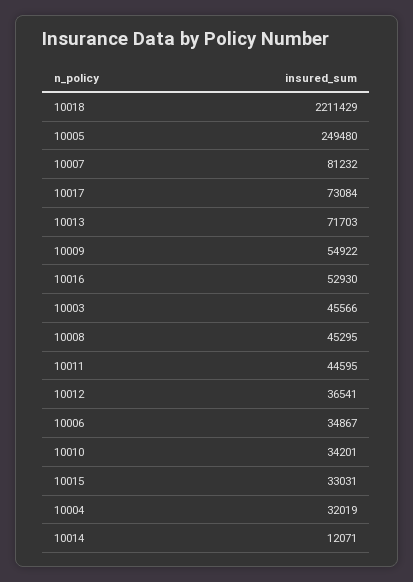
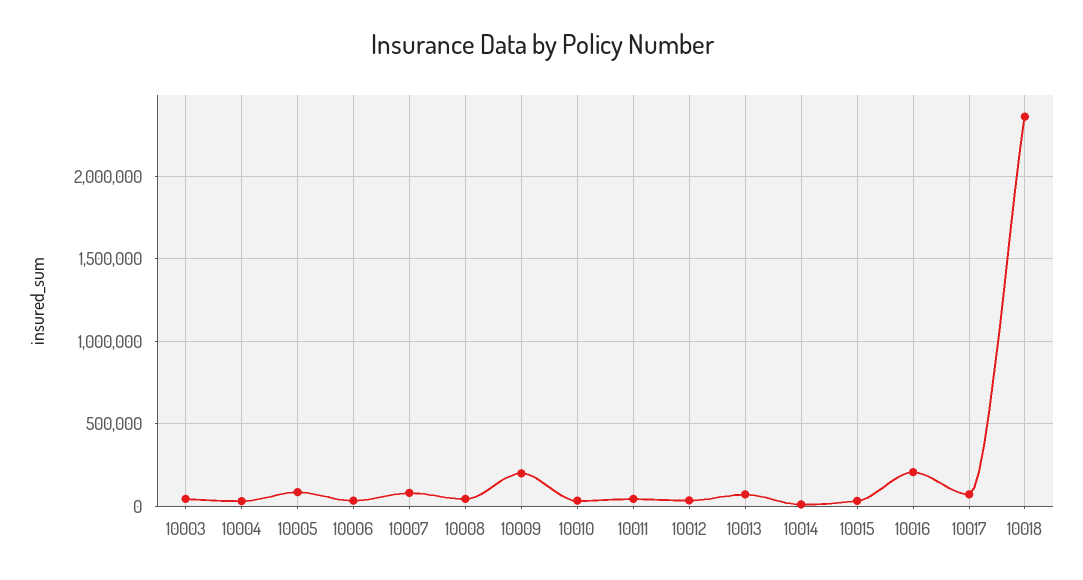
  {
-   "10018": 2211429,
+   "10018": 2350000,
-   "10005": 249480,
+   "10005": 100000,
    "10007": 81232,
    "10017": 73084,
    "10013": 71703,
-   "10009": 54922,
+   "10009": 200000,
-   "10016": 52930,
+   "10016": 200000,
    "10003": 45566,
    "10008": 45295,
    "10011": 44595,
    "10012": 36541,
    "10006": 34867,
    "10010": 34201,
    "10015": 33031,
    "10004": 32019,
    "10014": 12071
  }

